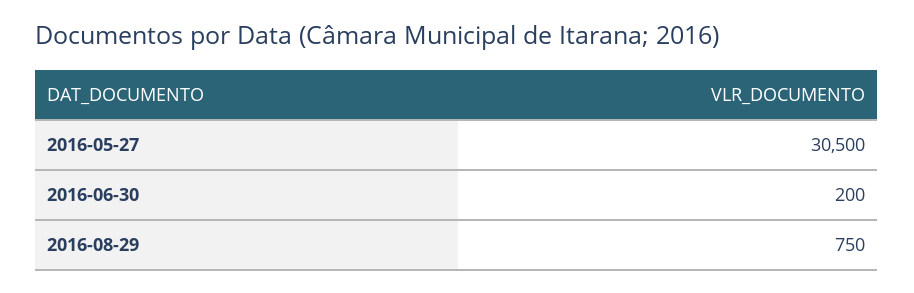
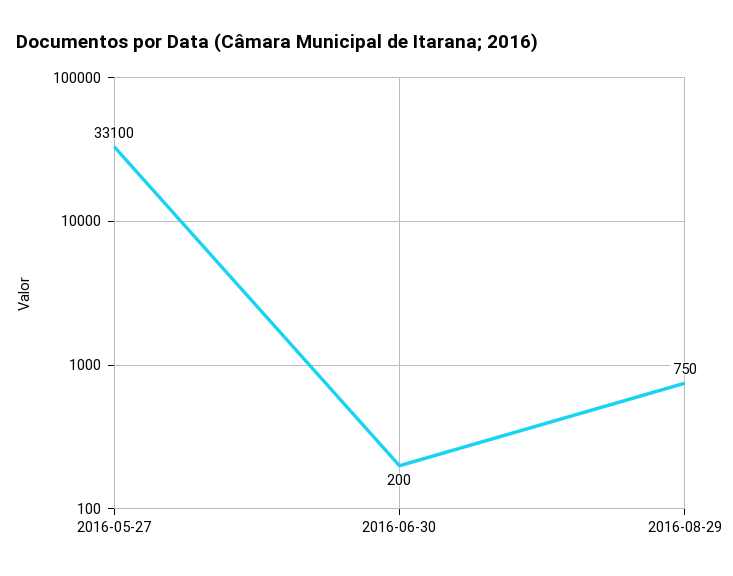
  {
-   "2016-05-27": 30500,
+   "2016-05-27": 33100,
    "2016-06-30": 200,
    "2016-08-29": 750
  }

